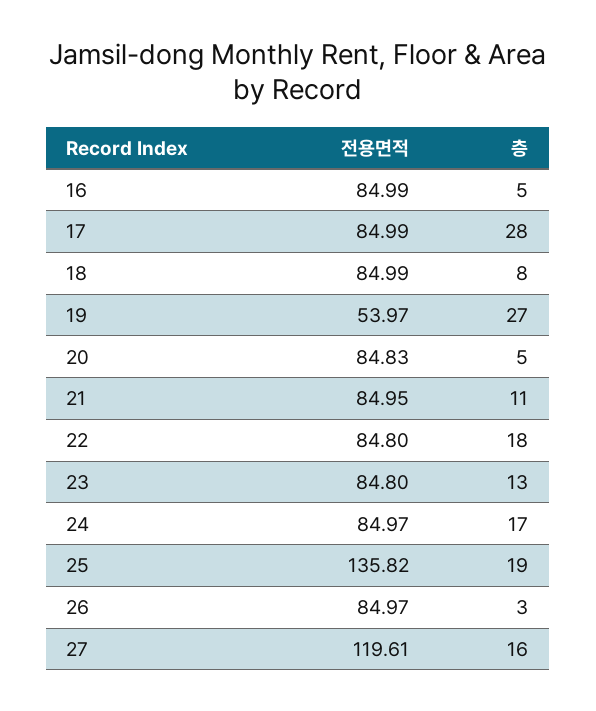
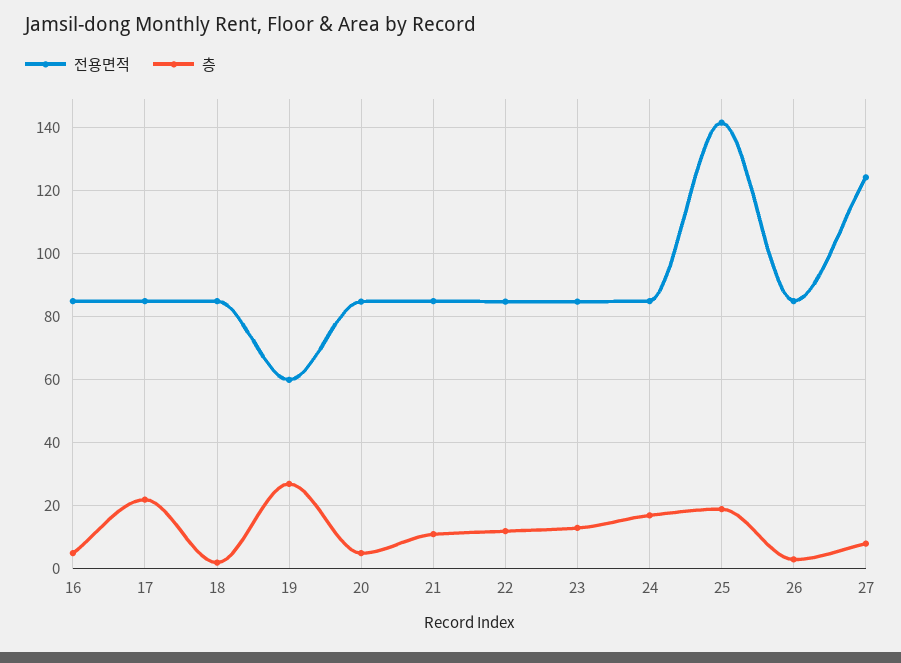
  {
    "전용면적": {
      "16": 84.99,
      "17": 84.99,
      "18": 84.99,
-     "19": 53.97,
+     "19": 60,
      "20": 84.83,
      "21": 84.95,
      "22": 84.8,
      "23": 84.8,
      "24": 84.97,
-     "25": 135.82,
+     "25": 142,
      "26": 84.97,
-     "27": 119.61
+     "27": 124
    },
    "층": {
      "16": 5,
-     "17": 28,
+     "17": 22,
-     "18": 8,
+     "18": 2,
      "19": 27,
      "20": 5,
      "21": 11,
-     "22": 18,
+     "22": 12,
      "23": 13,
      "24": 17,
      "25": 19,
      "26": 3,
-     "27": 16
+     "27": 8
    }
  }

